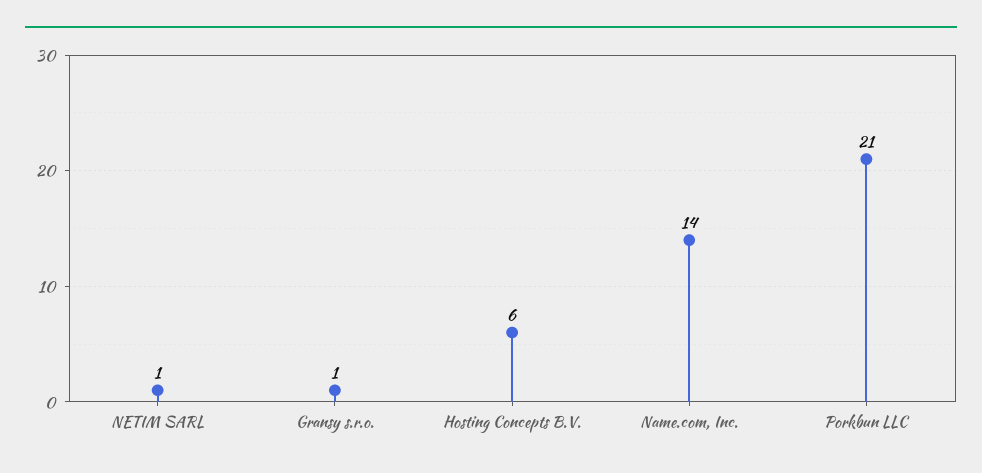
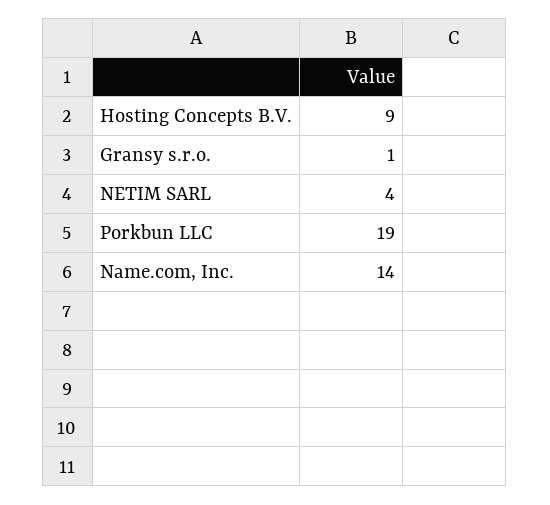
  {
-   "NETIM SARL": 1,
+   "NETIM SARL": 4,
    "Gransy s.r.o.": 1,
-   "Hosting Concepts B.V.": 6,
+   "Hosting Concepts B.V.": 9,
    "Name.com, Inc.": 14,
-   "Porkbun LLC": 21
+   "Porkbun LLC": 19
  }

